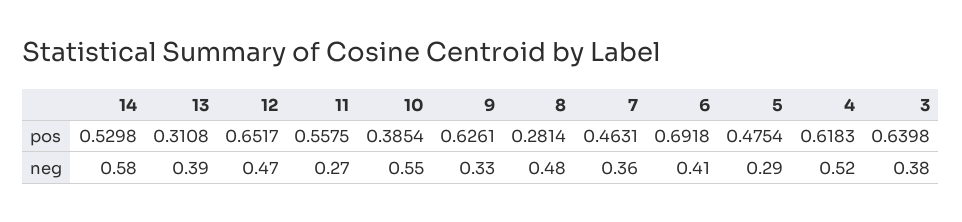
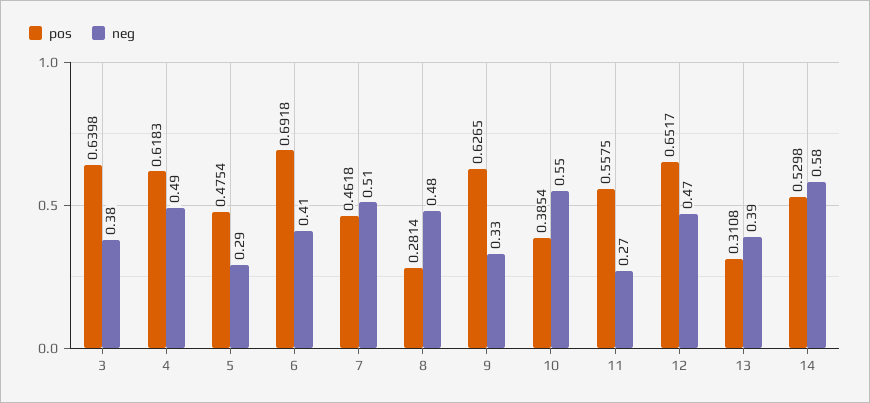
  {
    "pos": {
      "14": 0.5298,
      "13": 0.3108,
      "12": 0.6517,
      "11": 0.5575,
      "10": 0.3854,
-     "9": 0.6261,
+     "9": 0.6265,
      "8": 0.2814,
-     "7": 0.4631,
+     "7": 0.4618,
      "6": 0.6918,
      "5": 0.4754,
      "4": 0.6183,
      "3": 0.6398
    },
    "neg": {
      "14": 0.58,
      "13": 0.39,
      "12": 0.47,
      "11": 0.27,
      "10": 0.55,
      "9": 0.33,
      "8": 0.48,
-     "7": 0.36,
+     "7": 0.51,
      "6": 0.41,
      "5": 0.29,
-     "4": 0.52,
+     "4": 0.49,
      "3": 0.38
    }
  }

